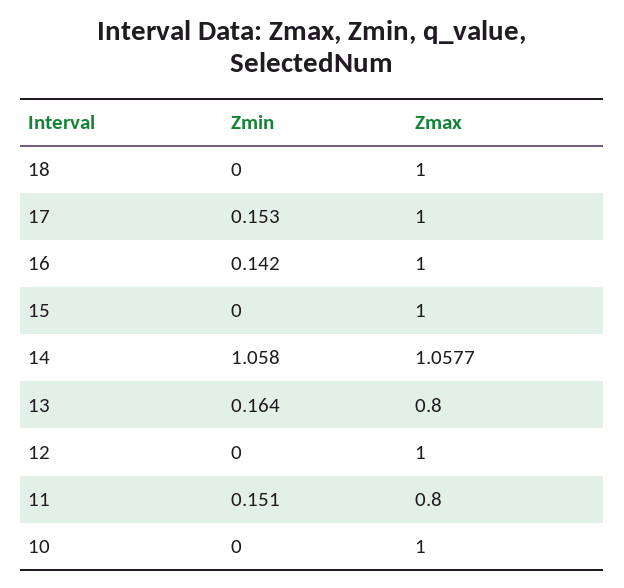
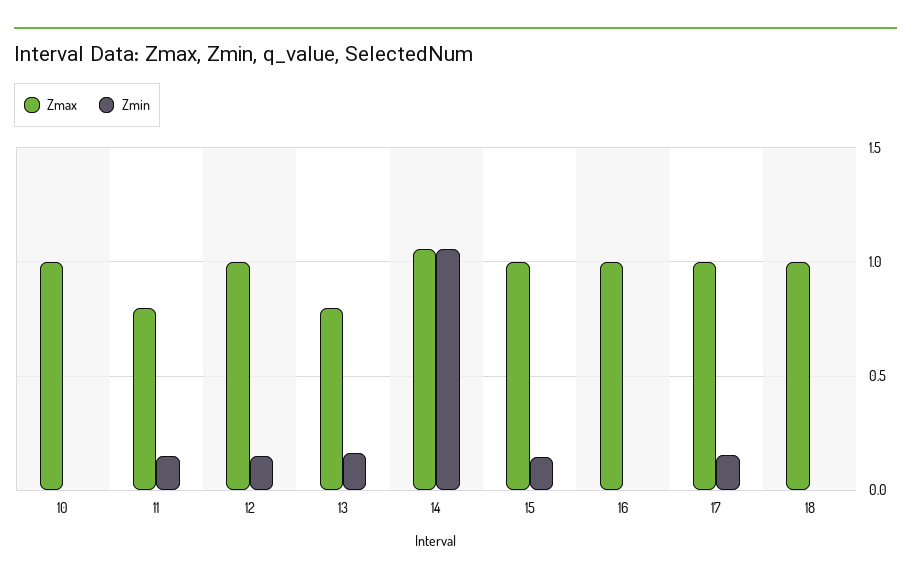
  {
    "Zmin": {
      "18": 0,
      "17": 0.153,
-     "16": 0.142,
+     "16": 0,
-     "15": 0,
+     "15": 0.15,
      "14": 1.058,
      "13": 0.164,
-     "12": 0,
+     "12": 0.15,
      "11": 0.151,
      "10": 0
    },
    "Zmax": {
      "18": 1,
      "17": 1,
      "16": 1,
      "15": 1,
      "14": 1.0577,
      "13": 0.8,
      "12": 1,
      "11": 0.8,
      "10": 1
    }
  }

